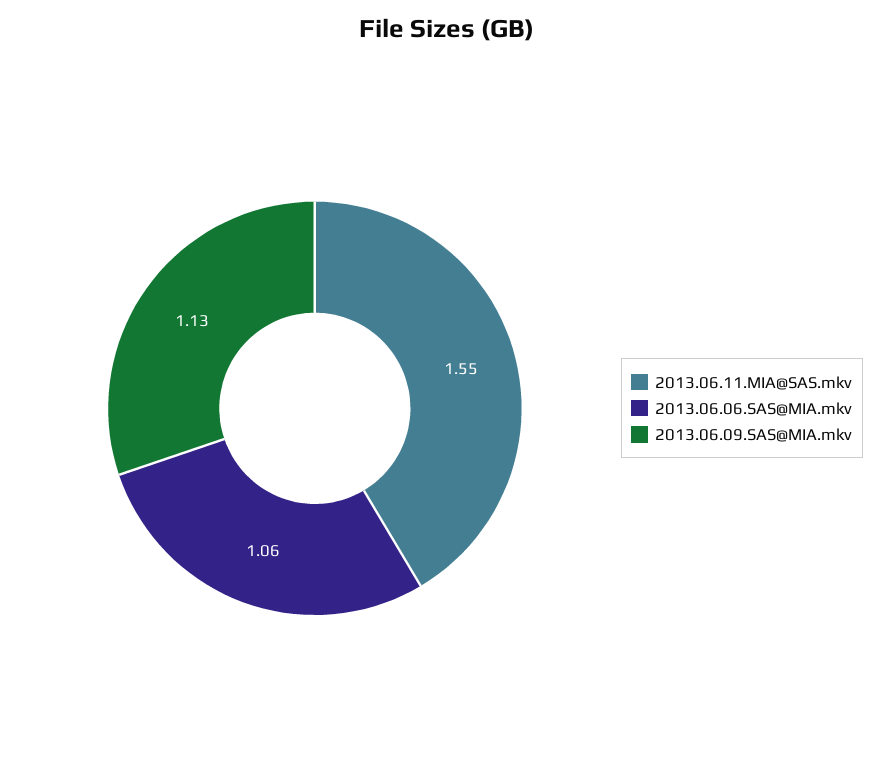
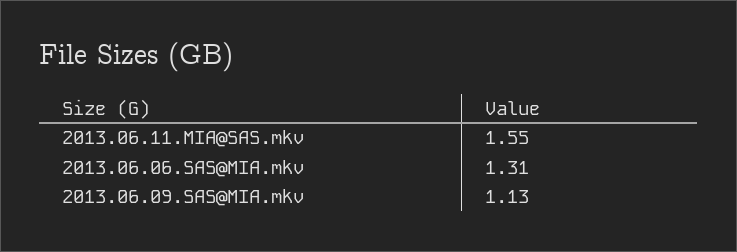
  {
    "2013.06.11.MIA@SAS.mkv": 1.55,
-   "2013.06.06.SAS@MIA.mkv": 1.06,
+   "2013.06.06.SAS@MIA.mkv": 1.31,
    "2013.06.09.SAS@MIA.mkv": 1.13
  }

